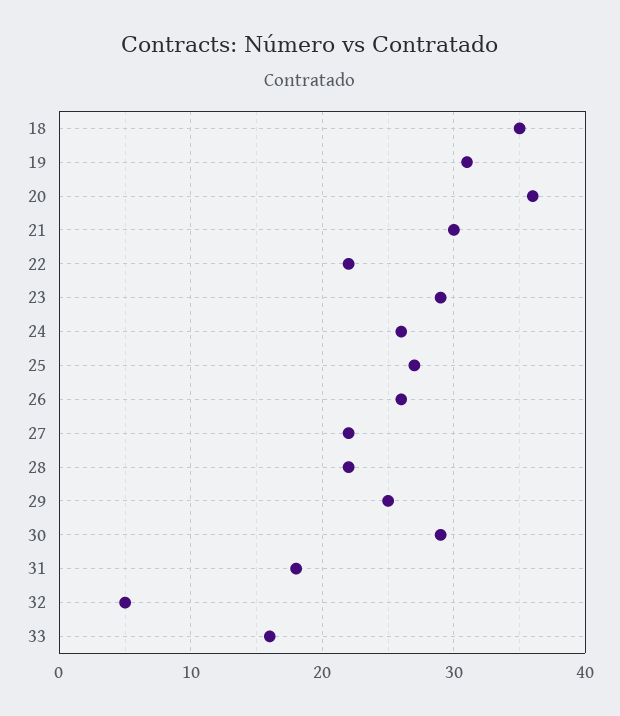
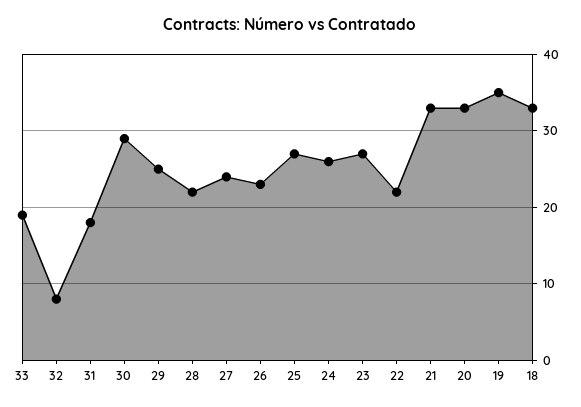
  {
-   "18": 35,
+   "18": 33,
-   "19": 31,
+   "19": 35,
-   "20": 36,
+   "20": 33,
-   "21": 30,
+   "21": 33,
    "22": 22,
-   "23": 29,
+   "23": 27,
    "24": 26,
    "25": 27,
-   "26": 26,
+   "26": 23,
-   "27": 22,
+   "27": 24,
    "28": 22,
    "29": 25,
    "30": 29,
    "31": 18,
-   "32": 5,
+   "32": 8,
-   "33": 16
+   "33": 19
  }

